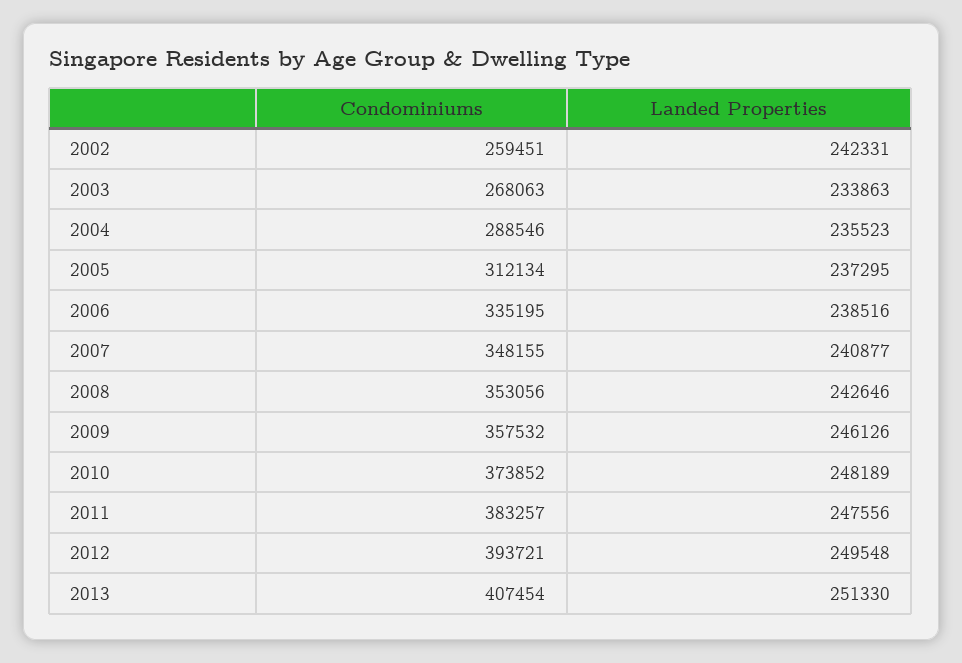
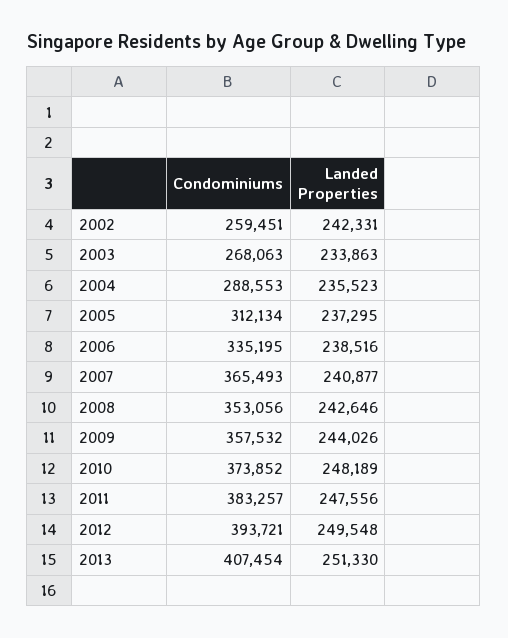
  {
    "Condominiums": {
      "2002": 259451,
      "2003": 268063,
-     "2004": 288546,
+     "2004": 288553,
      "2005": 312134,
      "2006": 335195,
-     "2007": 348155,
+     "2007": 365493,
      "2008": 353056,
      "2009": 357532,
      "2010": 373852,
      "2011": 383257,
      "2012": 393721,
      "2013": 407454
    },
    "Landed Properties": {
      "2002": 242331,
      "2003": 233863,
      "2004": 235523,
      "2005": 237295,
      "2006": 238516,
      "2007": 240877,
      "2008": 242646,
-     "2009": 246126,
+     "2009": 244026,
      "2010": 248189,
      "2011": 247556,
      "2012": 249548,
      "2013": 251330
    }
  }

